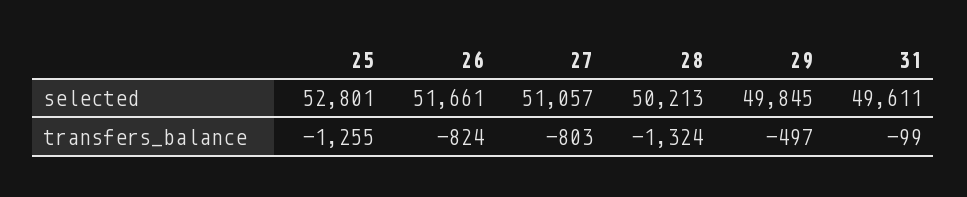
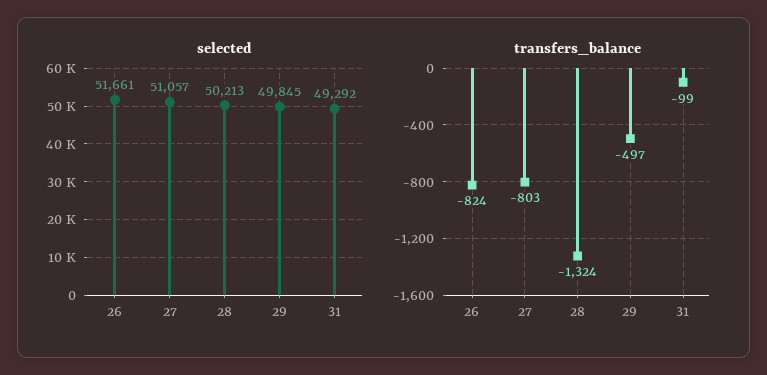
  {
    "selected": {
-     "25": 52801,
      "26": 51661,
      "27": 51057,
      "28": 50213,
      "29": 49845,
-     "31": 49611
+     "31": 49292
    },
    "transfers_balance": {
-     "25": -1255,
      "26": -824,
      "27": -803,
      "28": -1324,
      "29": -497,
      "31": -99
    }
  }

